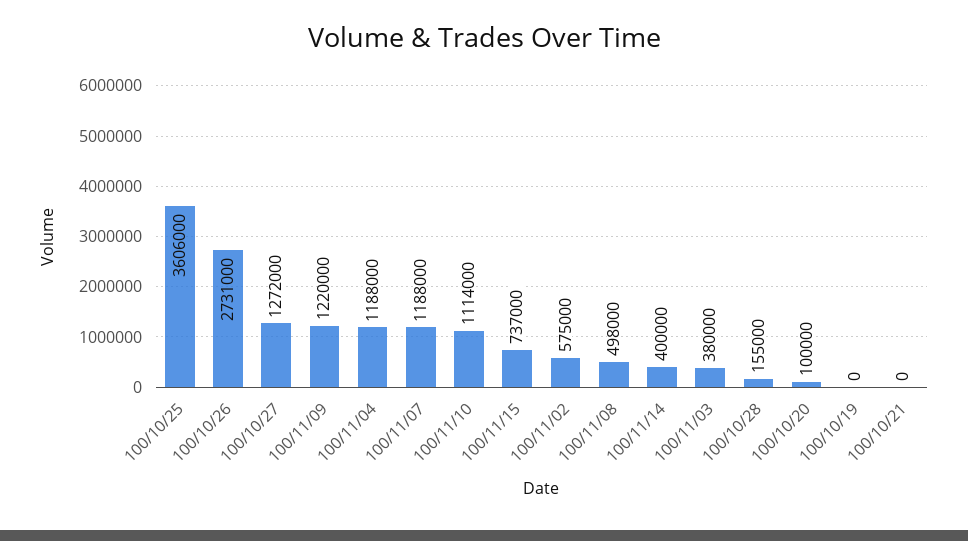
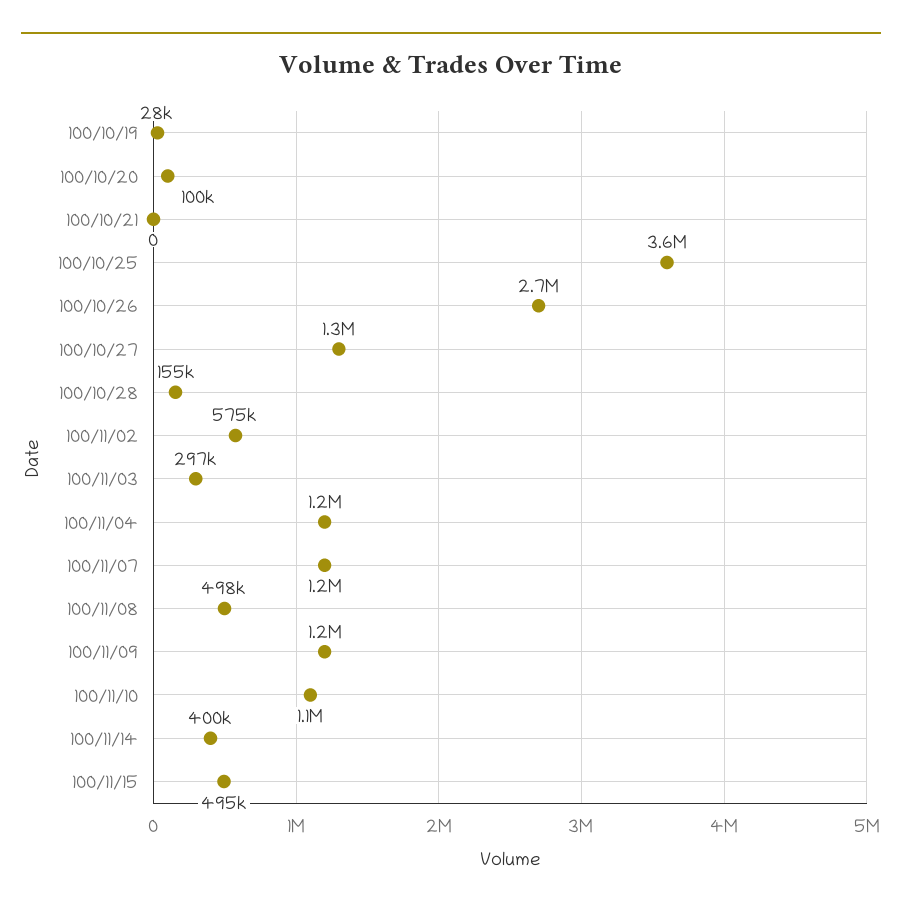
  {
    "100/10/25": 3606000,
    "100/10/26": 2731000,
    "100/10/27": 1272000,
    "100/11/09": 1220000,
    "100/11/04": 1188000,
    "100/11/07": 1188000,
    "100/11/10": 1114000,
-   "100/11/15": 737000,
+   "100/11/15": 495000,
    "100/11/02": 575000,
    "100/11/08": 498000,
    "100/11/14": 400000,
-   "100/11/03": 380000,
+   "100/11/03": 297000,
    "100/10/28": 155000,
    "100/10/20": 100000,
-   "100/10/19": 0,
+   "100/10/19": 28000,
    "100/10/21": 0
  }

